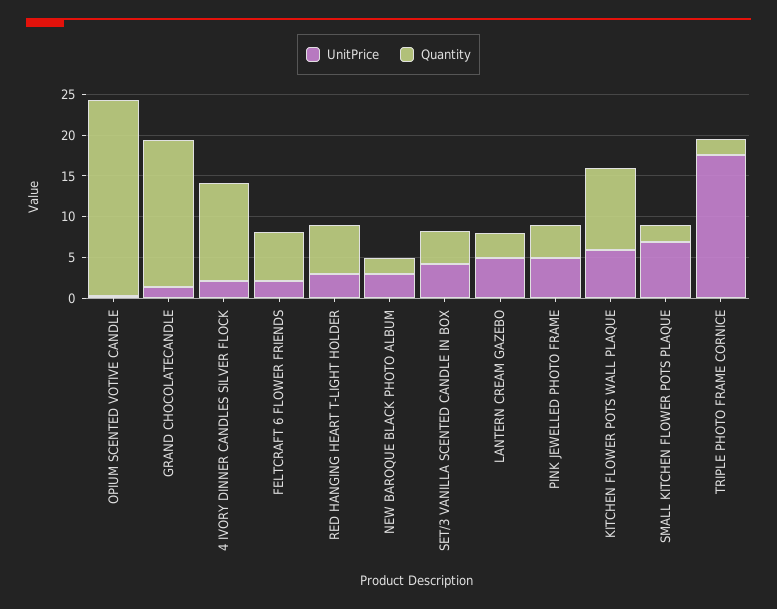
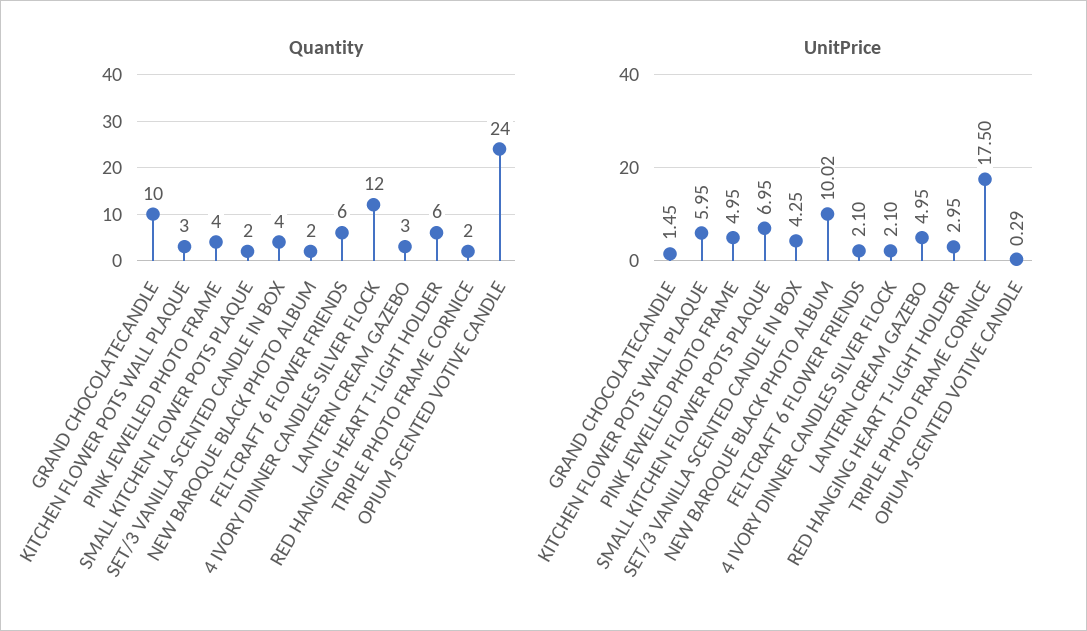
  {
    "UnitPrice": {
      "OPIUM SCENTED VOTIVE CANDLE": 0.29,
      "GRAND CHOCOLATECANDLE": 1.45,
      "4 IVORY DINNER CANDLES SILVER FLOCK": 2.1,
      "FELTCRAFT 6 FLOWER FRIENDS": 2.1,
      "RED HANGING HEART T-LIGHT HOLDER": 2.95,
-     "NEW BAROQUE BLACK PHOTO ALBUM": 3,
+     "NEW BAROQUE BLACK PHOTO ALBUM": 10.02,
      "SET/3 VANILLA SCENTED CANDLE IN BOX": 4.25,
      "LANTERN CREAM GAZEBO": 4.95,
      "PINK JEWELLED PHOTO FRAME": 4.95,
      "KITCHEN FLOWER POTS WALL PLAQUE": 5.95,
      "SMALL KITCHEN FLOWER POTS PLAQUE": 6.95,
      "TRIPLE PHOTO FRAME CORNICE": 17.5
    },
    "Quantity": {
      "OPIUM SCENTED VOTIVE CANDLE": 24,
-     "GRAND CHOCOLATECANDLE": 18,
+     "GRAND CHOCOLATECANDLE": 10,
      "4 IVORY DINNER CANDLES SILVER FLOCK": 12,
      "FELTCRAFT 6 FLOWER FRIENDS": 6,
      "RED HANGING HEART T-LIGHT HOLDER": 6,
      "NEW BAROQUE BLACK PHOTO ALBUM": 2,
      "SET/3 VANILLA SCENTED CANDLE IN BOX": 4,
      "LANTERN CREAM GAZEBO": 3,
      "PINK JEWELLED PHOTO FRAME": 4,
-     "KITCHEN FLOWER POTS WALL PLAQUE": 10,
+     "KITCHEN FLOWER POTS WALL PLAQUE": 3,
      "SMALL KITCHEN FLOWER POTS PLAQUE": 2,
      "TRIPLE PHOTO FRAME CORNICE": 2
    }
  }

